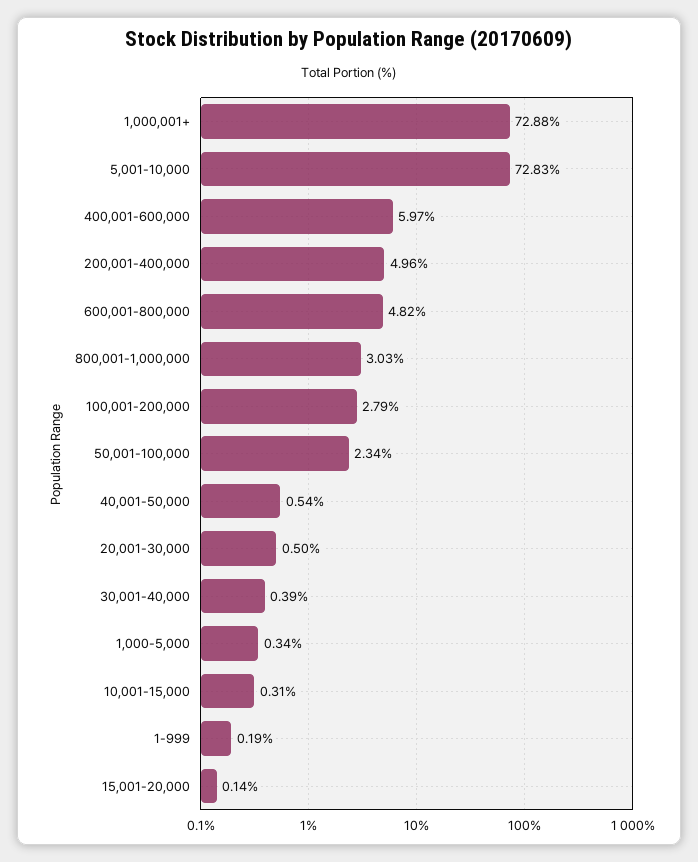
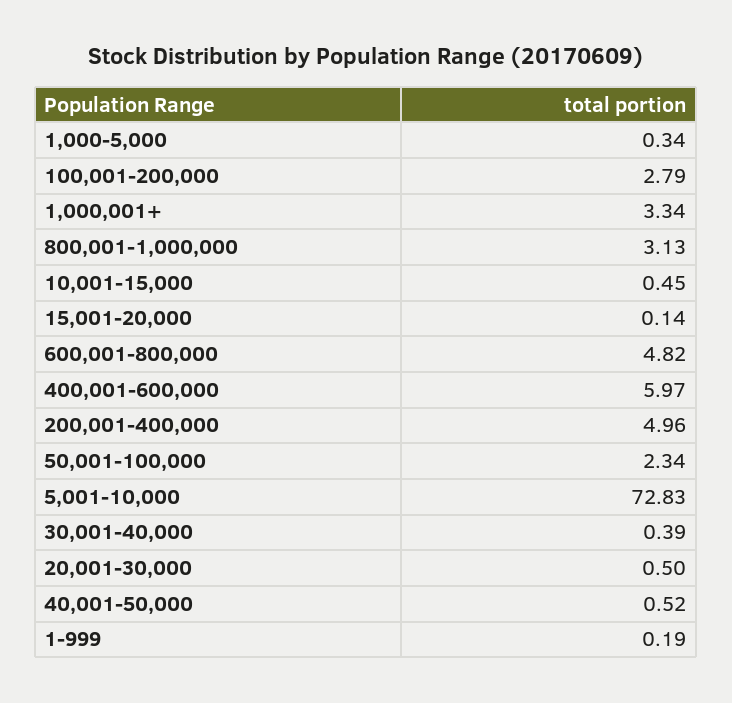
  {
-   "1,000,001+": 72.88,
+   "1,000,001+": 3.34,
    "5,001-10,000": 72.83,
    "400,001-600,000": 5.97,
    "200,001-400,000": 4.96,
    "600,001-800,000": 4.82,
-   "800,001-1,000,000": 3.03,
+   "800,001-1,000,000": 3.13,
    "100,001-200,000": 2.79,
    "50,001-100,000": 2.34,
-   "40,001-50,000": 0.54,
+   "40,001-50,000": 0.52,
    "20,001-30,000": 0.5,
    "30,001-40,000": 0.39,
    "1,000-5,000": 0.34,
-   "10,001-15,000": 0.31,
+   "10,001-15,000": 0.45,
    "1-999": 0.19,
    "15,001-20,000": 0.14
  }

